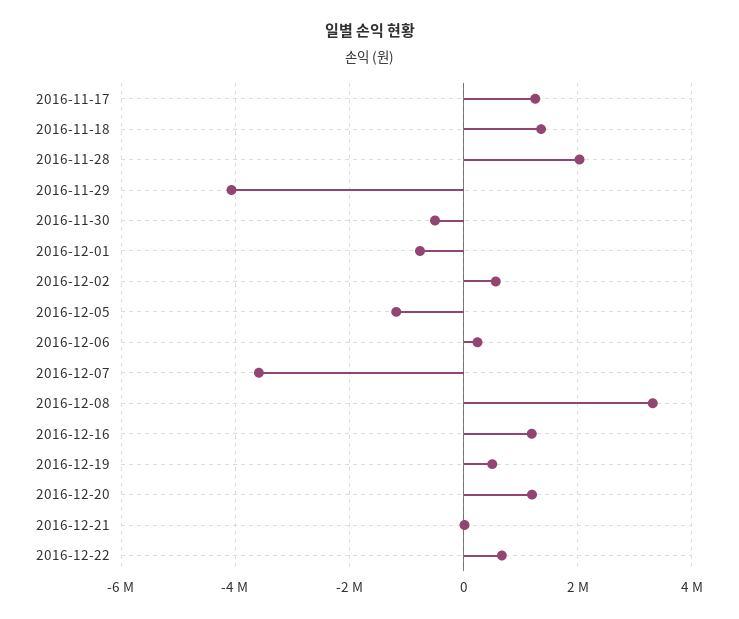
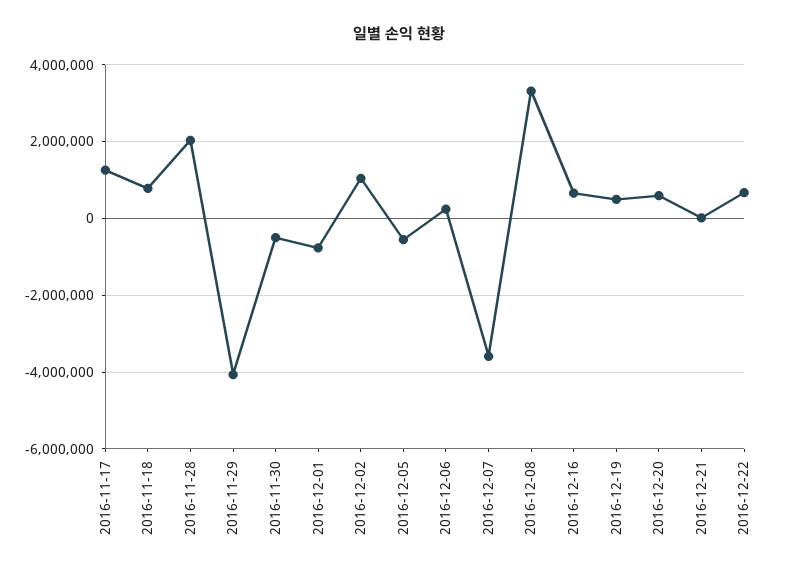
  {
    "2016-11-17": 1200000,
-   "2016-11-18": 1400000,
+   "2016-11-18": 800000,
    "2016-11-28": 2000000,
    "2016-11-29": -4000000,
    "2016-11-30": -600000,
    "2016-12-01": -800000,
-   "2016-12-02": 600000,
+   "2016-12-02": 1000000,
-   "2016-12-05": -1200000,
+   "2016-12-05": -600000,
    "2016-12-06": 200000,
    "2016-12-07": -3600000,
    "2016-12-08": 3400000,
-   "2016-12-16": 1200000,
+   "2016-12-16": 600000,
    "2016-12-19": 600000,
-   "2016-12-20": 1200000,
+   "2016-12-20": 600000,
    "2016-12-21": 0,
    "2016-12-22": 600000
  }

